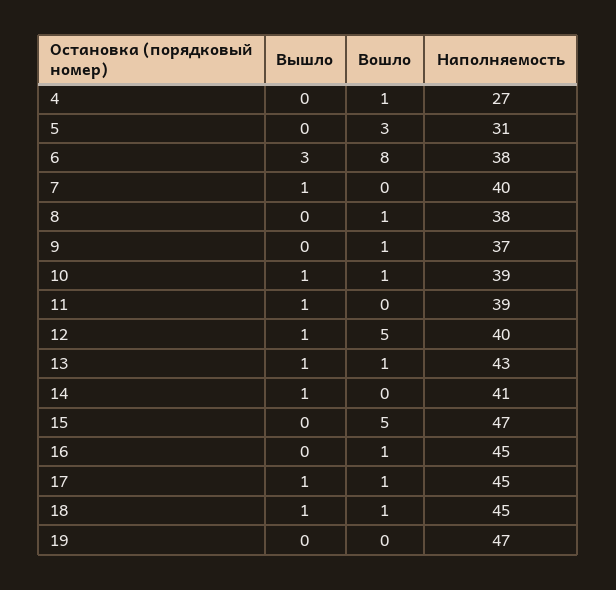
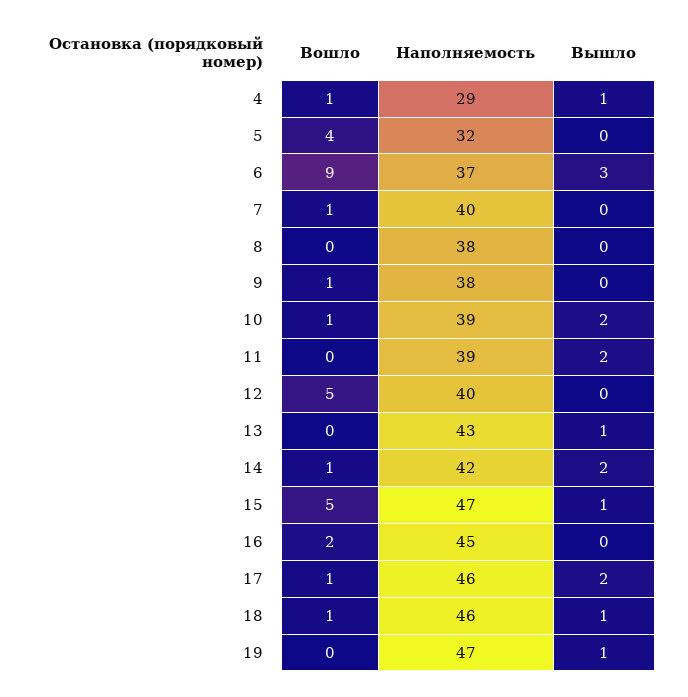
  {
    "Вышло": {
-     "4": 0,
+     "4": 1,
      "5": 0,
      "6": 3,
-     "7": 1,
+     "7": 0,
      "8": 0,
      "9": 0,
-     "10": 1,
+     "10": 2,
-     "11": 1,
+     "11": 2,
-     "12": 1,
+     "12": 0,
      "13": 1,
-     "14": 1,
+     "14": 2,
-     "15": 0,
+     "15": 1,
      "16": 0,
-     "17": 1,
+     "17": 2,
      "18": 1,
-     "19": 0
+     "19": 1
    },
    "Вошло": {
      "4": 1,
-     "5": 3,
+     "5": 4,
-     "6": 8,
+     "6": 9,
-     "7": 0,
+     "7": 1,
-     "8": 1,
+     "8": 0,
      "9": 1,
      "10": 1,
      "11": 0,
      "12": 5,
-     "13": 1,
+     "13": 0,
-     "14": 0,
+     "14": 1,
      "15": 5,
-     "16": 1,
+     "16": 2,
      "17": 1,
      "18": 1,
      "19": 0
    },
    "Наполняемость": {
-     "4": 27,
+     "4": 29,
-     "5": 31,
+     "5": 32,
-     "6": 38,
+     "6": 37,
      "7": 40,
      "8": 38,
-     "9": 37,
+     "9": 38,
      "10": 39,
      "11": 39,
      "12": 40,
      "13": 43,
-     "14": 41,
+     "14": 42,
      "15": 47,
      "16": 45,
-     "17": 45,
+     "17": 46,
-     "18": 45,
+     "18": 46,
      "19": 47
    }
  }

